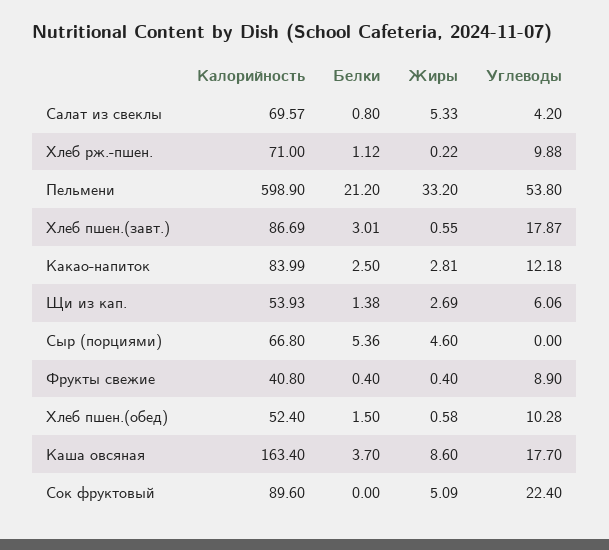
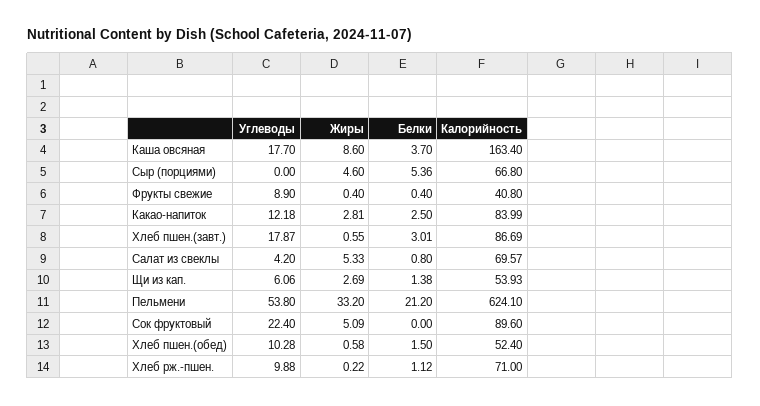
  {
    "Калорийность": {
      "Салат из свеклы": 69.57,
      "Хлеб рж.-пшен.": 71,
-     "Пельмени": 598.9,
+     "Пельмени": 624.1,
      "Хлеб пшен.(завт.)": 86.69,
      "Какао-напиток": 83.99,
      "Щи из кап.": 53.93,
      "Сыр (порциями)": 66.8,
      "Фрукты свежие": 40.8,
      "Хлеб пшен.(обед)": 52.4,
      "Каша овсяная": 163.4,
      "Сок фруктовый": 89.6
    },
    "Белки": {
      "Салат из свеклы": 0.8,
      "Хлеб рж.-пшен.": 1.12,
      "Пельмени": 21.2,
      "Хлеб пшен.(завт.)": 3.01,
      "Какао-напиток": 2.5,
      "Щи из кап.": 1.38,
      "Сыр (порциями)": 5.36,
      "Фрукты свежие": 0.4,
      "Хлеб пшен.(обед)": 1.5,
      "Каша овсяная": 3.7,
      "Сок фруктовый": 0
    },
    "Жиры": {
      "Салат из свеклы": 5.33,
      "Хлеб рж.-пшен.": 0.22,
      "Пельмени": 33.2,
      "Хлеб пшен.(завт.)": 0.55,
      "Какао-напиток": 2.81,
      "Щи из кап.": 2.69,
      "Сыр (порциями)": 4.6,
      "Фрукты свежие": 0.4,
      "Хлеб пшен.(обед)": 0.58,
      "Каша овсяная": 8.6,
      "Сок фруктовый": 5.09
    },
    "Углеводы": {
      "Салат из свеклы": 4.2,
      "Хлеб рж.-пшен.": 9.88,
      "Пельмени": 53.8,
      "Хлеб пшен.(завт.)": 17.87,
      "Какао-напиток": 12.18,
      "Щи из кап.": 6.06,
      "Сыр (порциями)": 0,
      "Фрукты свежие": 8.9,
      "Хлеб пшен.(обед)": 10.28,
      "Каша овсяная": 17.7,
      "Сок фруктовый": 22.4
    }
  }

